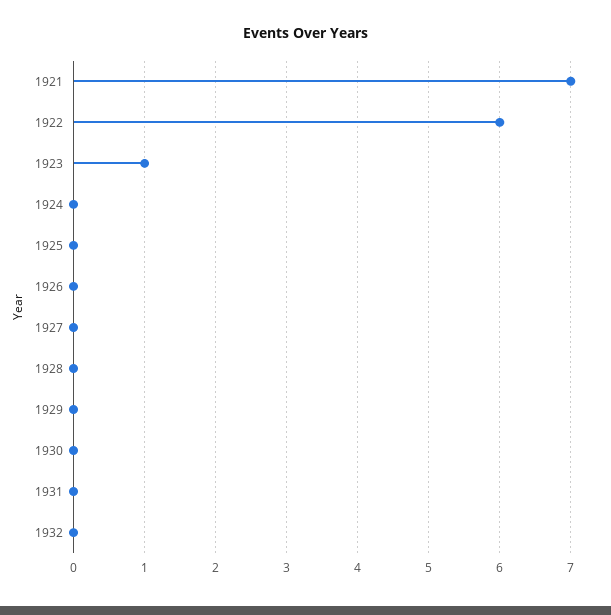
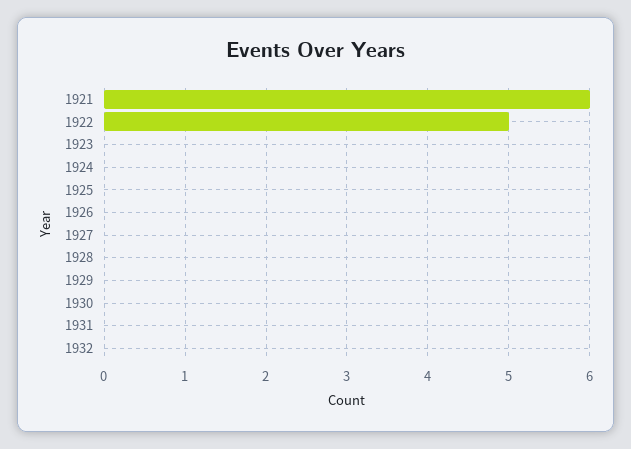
  {
-   "1921": 7,
+   "1921": 6,
-   "1922": 6,
+   "1922": 5,
-   "1923": 1,
+   "1923": 0,
    "1924": 0,
    "1925": 0,
    "1926": 0,
    "1927": 0,
    "1928": 0,
    "1929": 0,
    "1930": 0,
    "1931": 0,
    "1932": 0
  }

